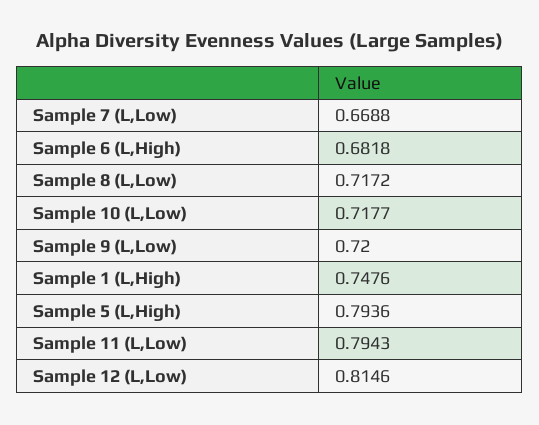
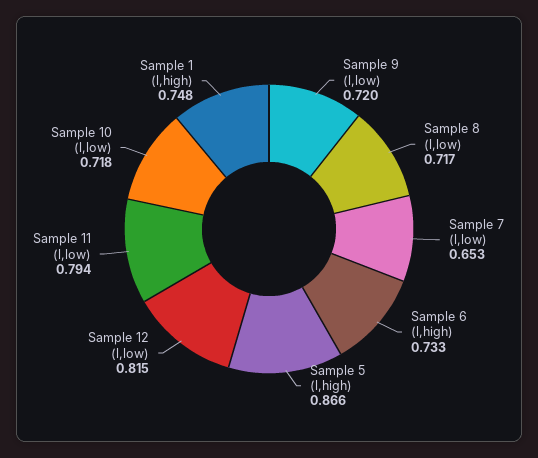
  {
-   "Sample 7 (L,Low)": 0.6688,
+   "Sample 7 (L,Low)": 0.653,
-   "Sample 6 (L,High)": 0.6818,
+   "Sample 6 (L,High)": 0.733,
    "Sample 8 (L,Low)": 0.7172,
    "Sample 10 (L,Low)": 0.7177,
    "Sample 9 (L,Low)": 0.72,
    "Sample 1 (L,High)": 0.7476,
-   "Sample 5 (L,High)": 0.7936,
+   "Sample 5 (L,High)": 0.866,
    "Sample 11 (L,Low)": 0.7943,
    "Sample 12 (L,Low)": 0.8146
  }

